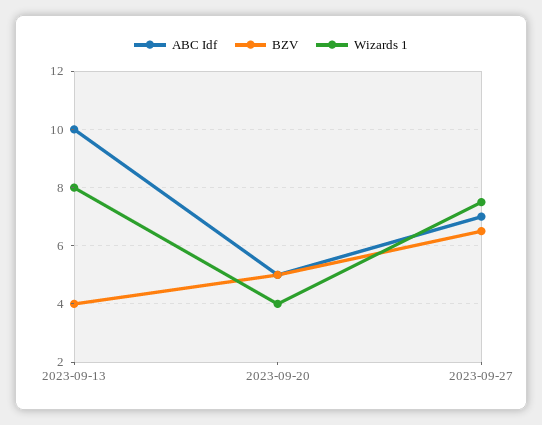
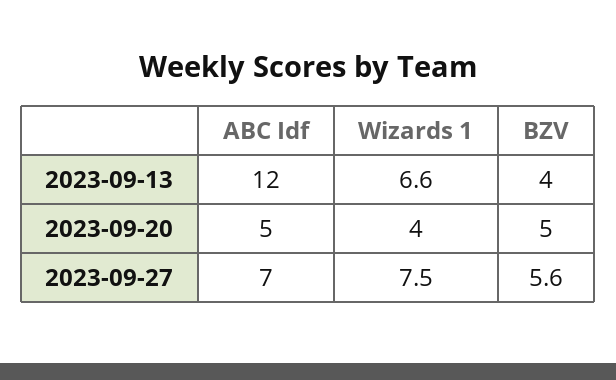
  {
    "ABC Idf": {
-     "2023-09-13": 10,
+     "2023-09-13": 12,
      "2023-09-20": 5,
      "2023-09-27": 7
    },
    "BZV": {
      "2023-09-13": 4,
      "2023-09-20": 5,
-     "2023-09-27": 6.5
+     "2023-09-27": 5.6
    },
    "Wizards 1": {
-     "2023-09-13": 8,
+     "2023-09-13": 6.6,
      "2023-09-20": 4,
      "2023-09-27": 7.5
    }
  }

